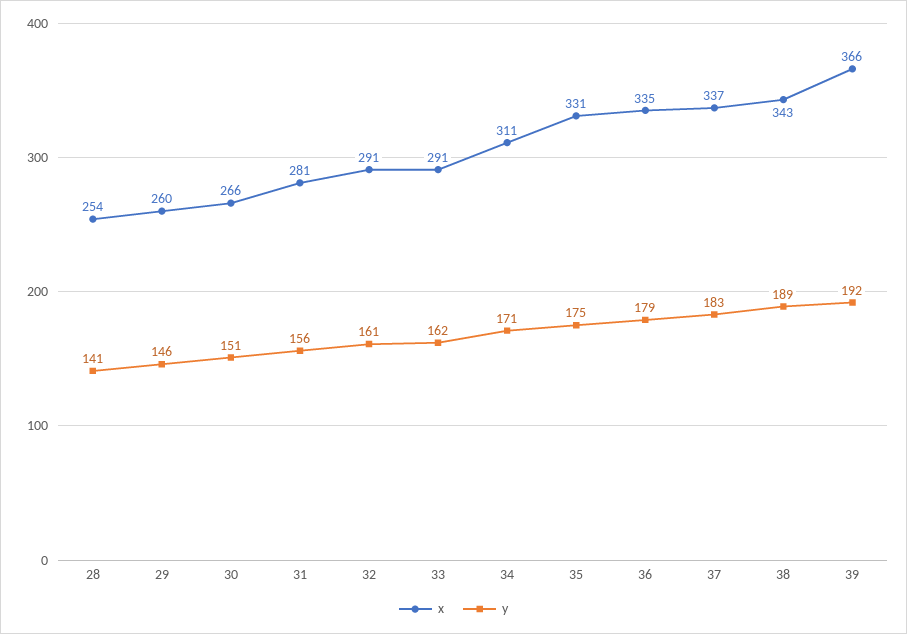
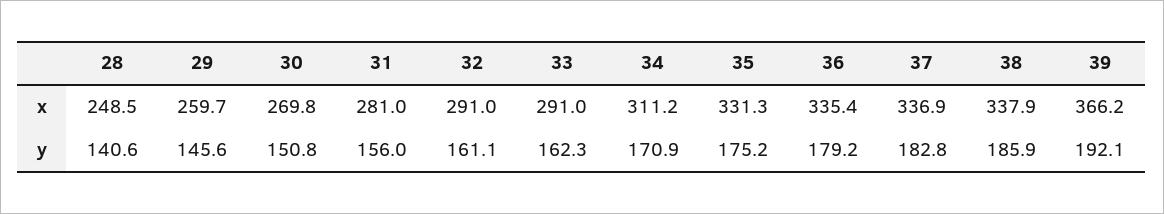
  {
    "x": {
-     "28": 254,
+     "28": 248.5,
      "29": 259.7,
-     "30": 266,
+     "30": 269.8,
      "31": 281,
      "32": 291,
      "33": 291,
      "34": 311.2,
      "35": 331.3,
      "36": 335.4,
      "37": 336.9,
-     "38": 343,
+     "38": 337.9,
      "39": 366.2
    },
    "y": {
      "28": 140.6,
      "29": 145.6,
      "30": 150.8,
      "31": 156,
      "32": 161.1,
      "33": 162.3,
      "34": 170.9,
      "35": 175.2,
      "36": 179.2,
      "37": 182.8,
-     "38": 189,
+     "38": 185.9,
      "39": 192.1
    }
  }

